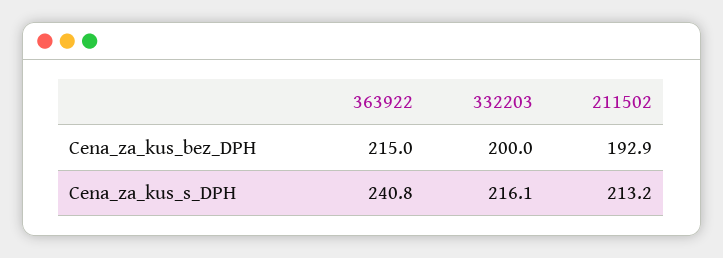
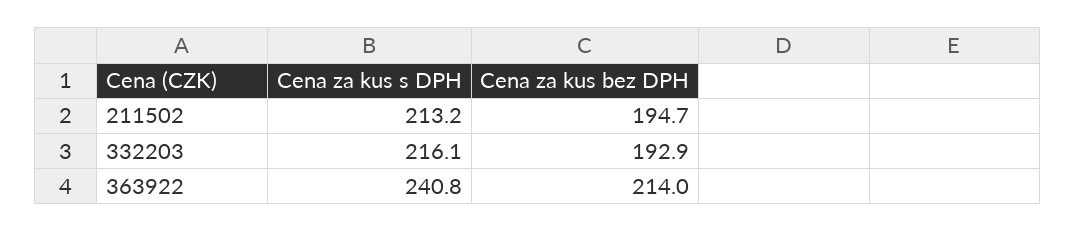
  {
    "363922": {
-     "Cena_za_kus_bez_DPH": 215,
+     "Cena_za_kus_bez_DPH": 214,
      "Cena_za_kus_s_DPH": 240.8
    },
    "332203": {
-     "Cena_za_kus_bez_DPH": 200,
+     "Cena_za_kus_bez_DPH": 192.9,
      "Cena_za_kus_s_DPH": 216.1
    },
    "211502": {
-     "Cena_za_kus_bez_DPH": 192.9,
+     "Cena_za_kus_bez_DPH": 194.7,
      "Cena_za_kus_s_DPH": 213.2
    }
  }

